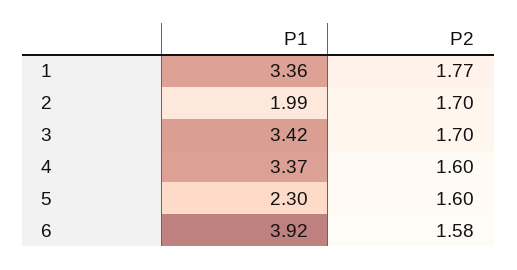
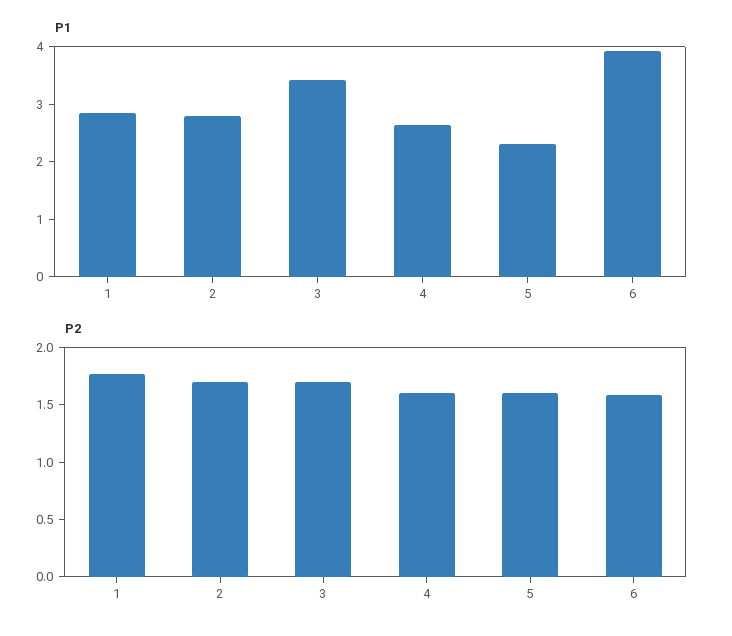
  {
    "P1": {
-     "1": 3.36,
+     "1": 2.8,
-     "2": 1.99,
+     "2": 2.8,
      "3": 3.42,
-     "4": 3.37,
+     "4": 2.6,
      "5": 2.3,
      "6": 3.92
    },
    "P2": {
      "1": 1.77,
      "2": 1.7,
      "3": 1.7,
      "4": 1.6,
      "5": 1.6,
      "6": 1.58
    }
  }

